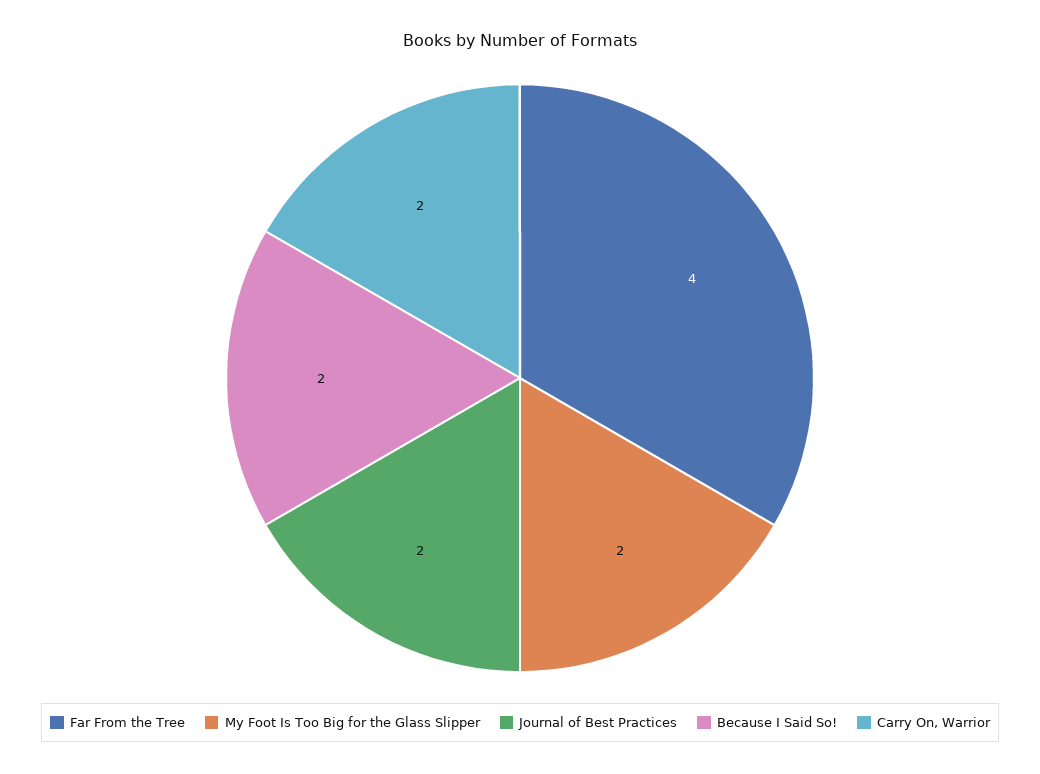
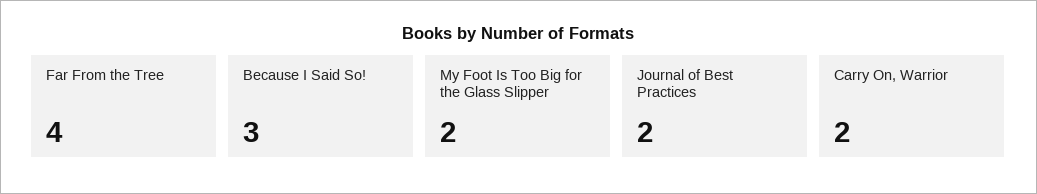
  {
    "Far From the Tree": 4,
    "My Foot Is Too Big for the Glass Slipper": 2,
    "Journal of Best Practices": 2,
-   "Because I Said So!": 2,
+   "Because I Said So!": 3,
    "Carry On, Warrior": 2
  }

